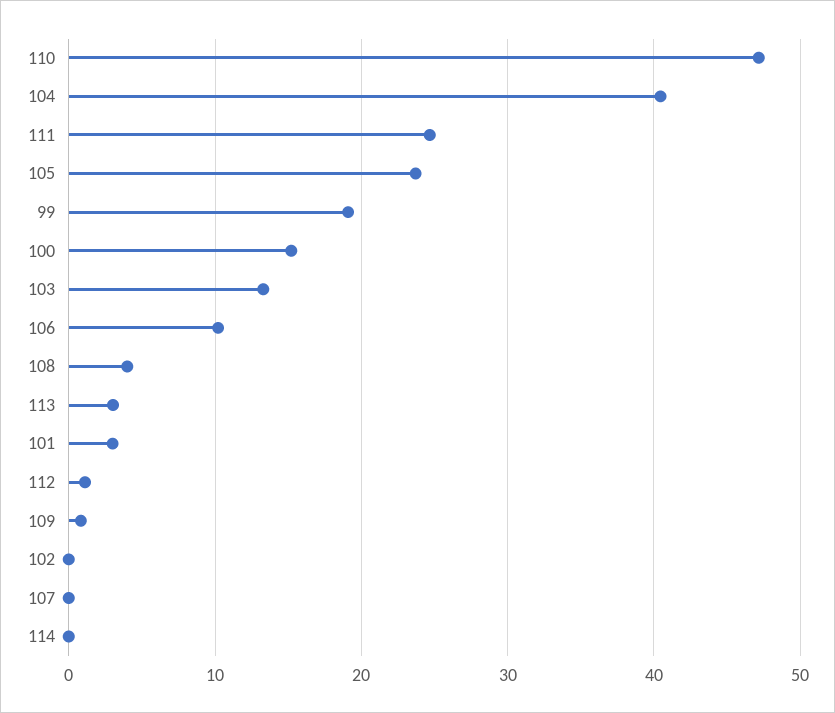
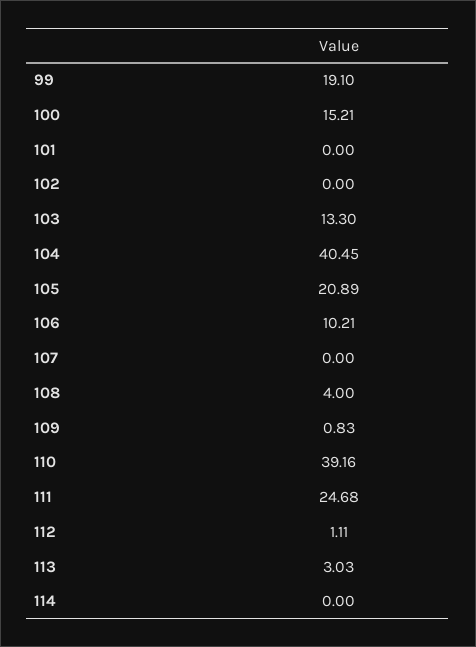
  {
-   "110": 47,
+   "110": 39.16,
    "104": 40.45,
    "111": 24.68,
-   "105": 24,
+   "105": 20.89,
    "99": 19.1,
    "100": 15.21,
    "103": 13.3,
    "106": 10.21,
    "108": 4,
    "113": 3.03,
-   "101": 3,
+   "101": 0,
    "112": 1.11,
    "109": 0.83,
    "102": 0,
    "107": 0,
    "114": 0
  }

